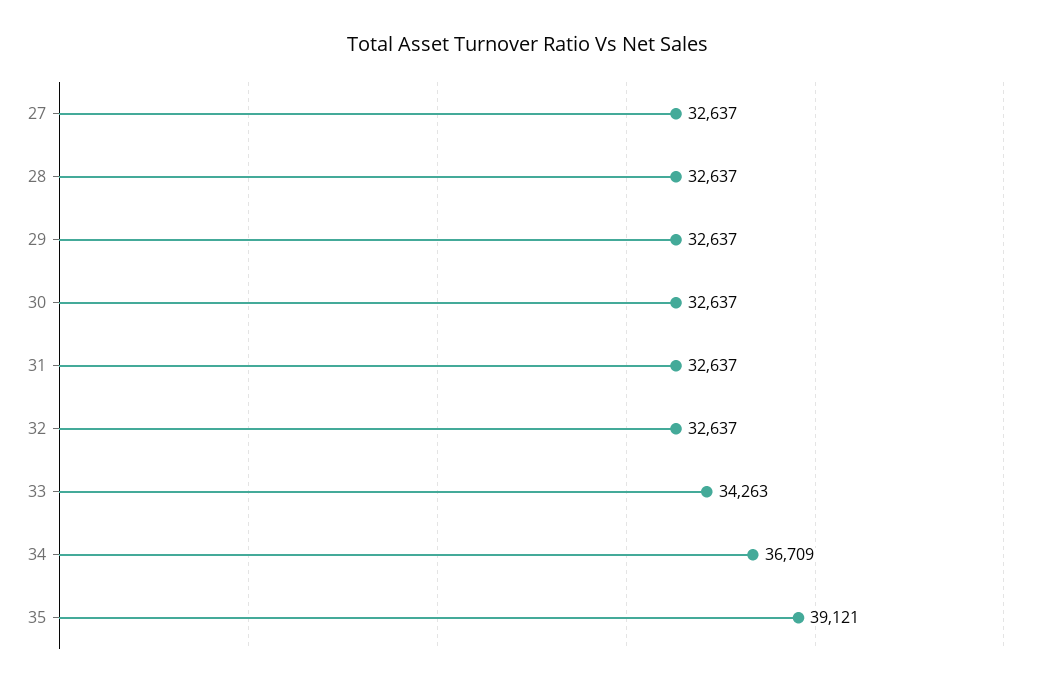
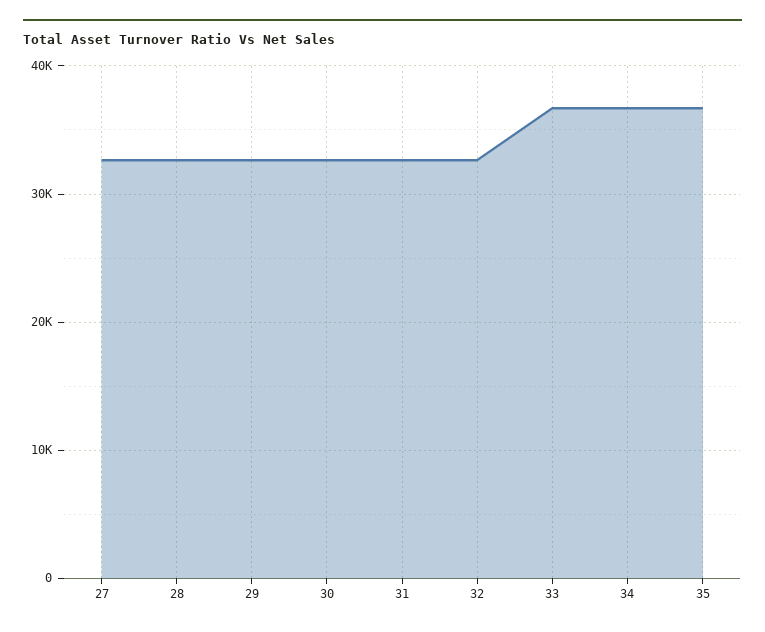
  {
    "27": 32637,
    "28": 32637,
    "29": 32637,
    "30": 32637,
    "31": 32637,
    "32": 32637,
-   "33": 34263,
+   "33": 37000,
    "34": 36709,
-   "35": 39121
+   "35": 37000
  }

